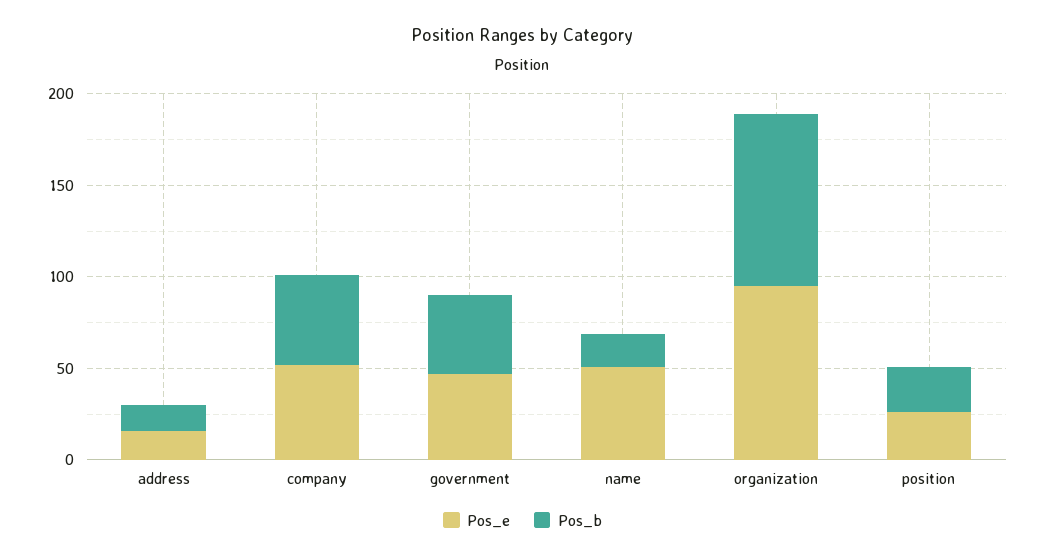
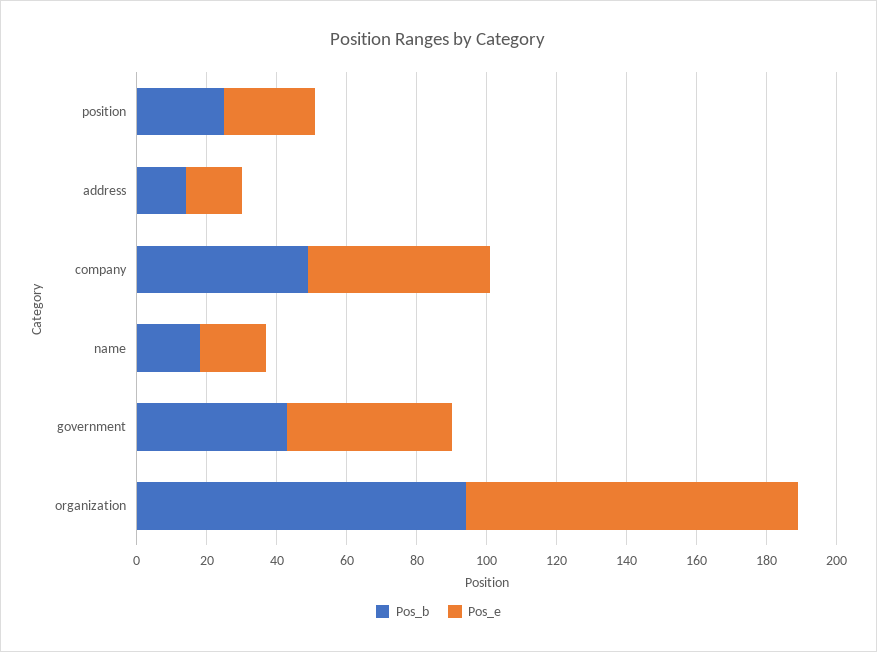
  {
    "Pos_e": {
      "address": 15,
      "company": 50,
      "government": 45,
-     "name": 50,
+     "name": 20,
      "organization": 95,
      "position": 25
    },
    "Pos_b": {
      "address": 15,
      "company": 50,
      "government": 45,
      "name": 20,
      "organization": 95,
      "position": 25
    }
  }

